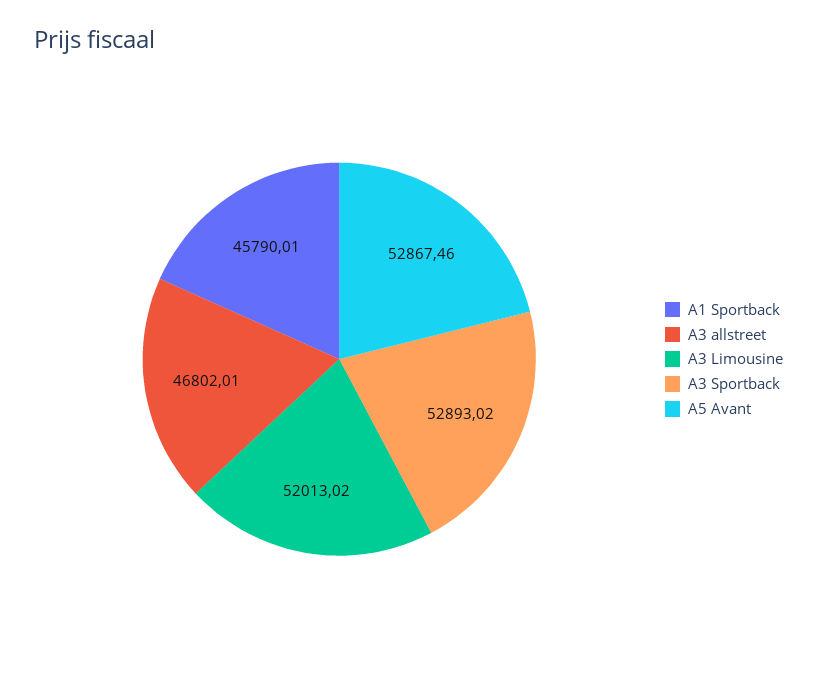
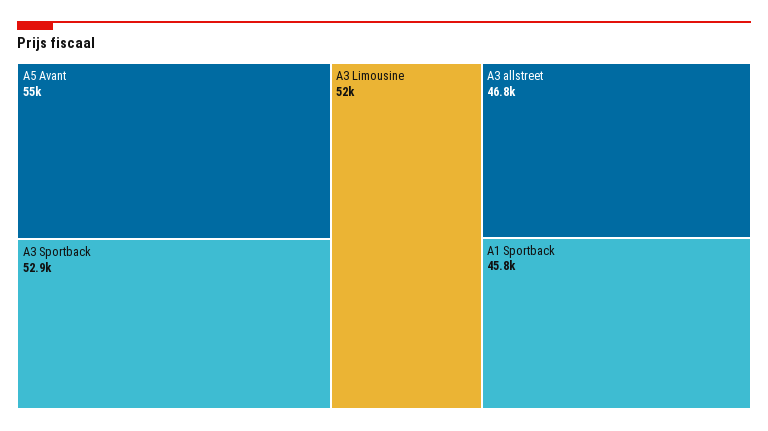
  {
    "A1 Sportback": 45790.01,
    "A3 allstreet": 46802.01,
    "A3 Limousine": 52013.02,
    "A3 Sportback": 52893.02,
-   "A5 Avant": 52867.46
+   "A5 Avant": 55000
  }

